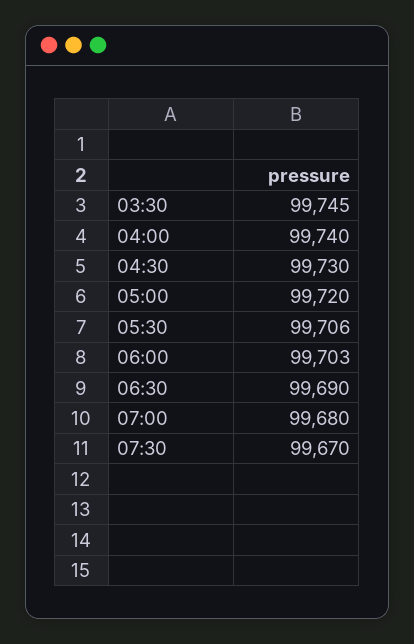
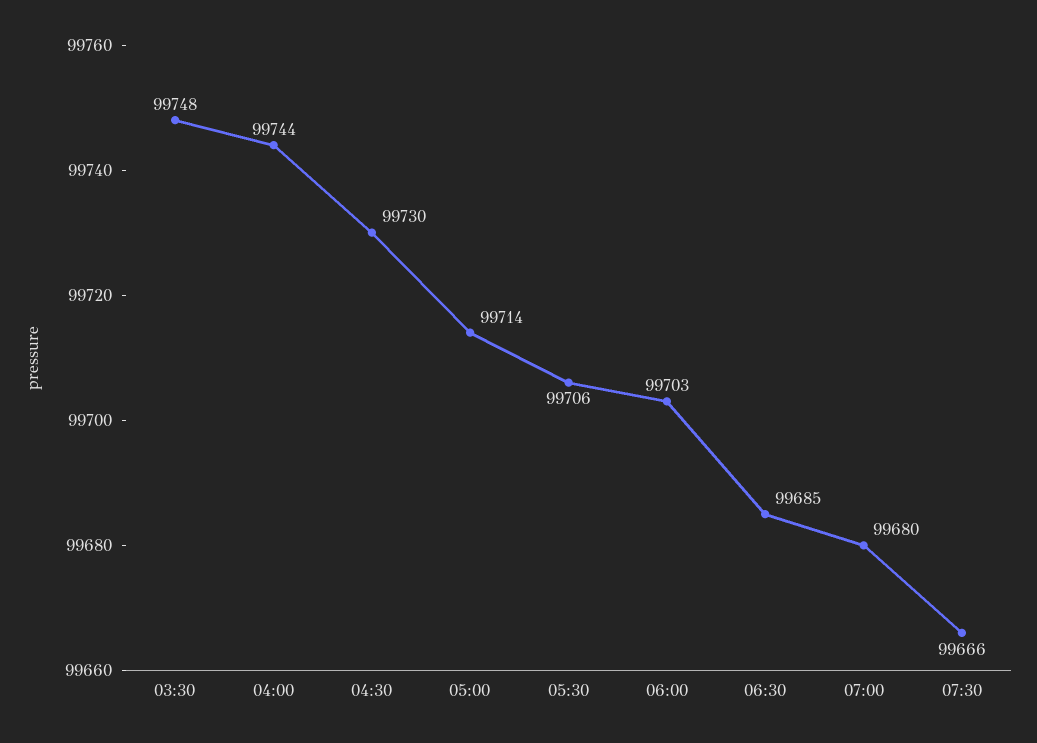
  {
-   "03:30": 99745,
+   "03:30": 99748,
-   "04:00": 99740,
+   "04:00": 99744,
    "04:30": 99730,
-   "05:00": 99720,
+   "05:00": 99714,
    "05:30": 99706,
    "06:00": 99703,
-   "06:30": 99690,
+   "06:30": 99685,
    "07:00": 99680,
-   "07:30": 99670
+   "07:30": 99666
  }

